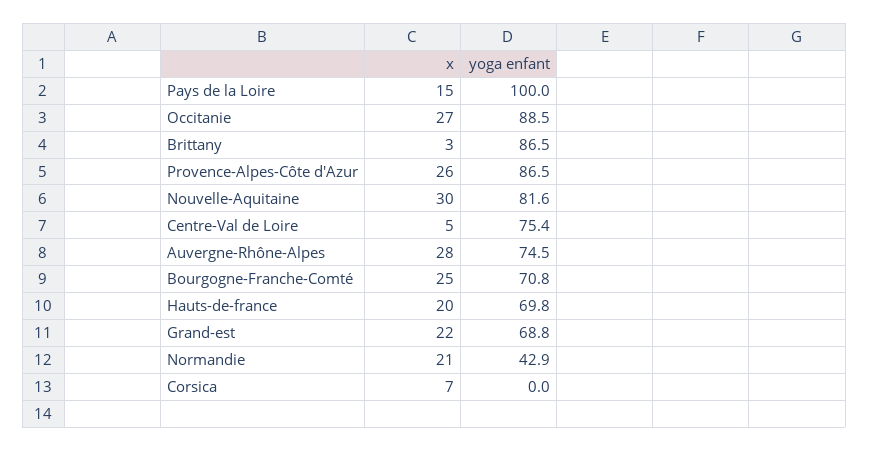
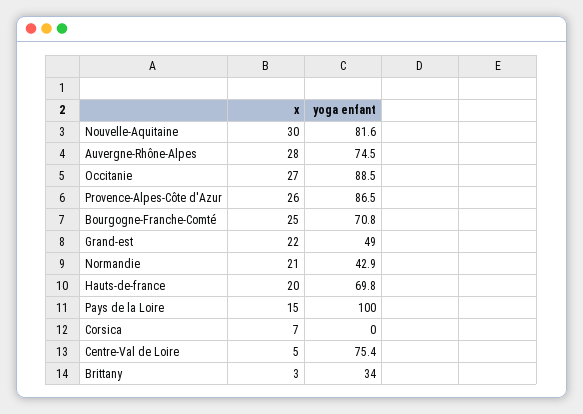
  {
    "x": {
      "Pays de la Loire": 15,
      "Occitanie": 27,
      "Brittany": 3,
      "Provence-Alpes-Côte d'Azur": 26,
      "Nouvelle-Aquitaine": 30,
      "Centre-Val de Loire": 5,
      "Auvergne-Rhône-Alpes": 28,
      "Bourgogne-Franche-Comté": 25,
      "Hauts-de-france": 20,
      "Grand-est": 22,
      "Normandie": 21,
      "Corsica": 7
    },
    "yoga enfant": {
      "Pays de la Loire": 100,
      "Occitanie": 88.5,
-     "Brittany": 86.5,
+     "Brittany": 34,
      "Provence-Alpes-Côte d'Azur": 86.5,
      "Nouvelle-Aquitaine": 81.6,
      "Centre-Val de Loire": 75.4,
      "Auvergne-Rhône-Alpes": 74.5,
      "Bourgogne-Franche-Comté": 70.8,
      "Hauts-de-france": 69.8,
-     "Grand-est": 68.8,
+     "Grand-est": 49,
      "Normandie": 42.9,
      "Corsica": 0
    }
  }

